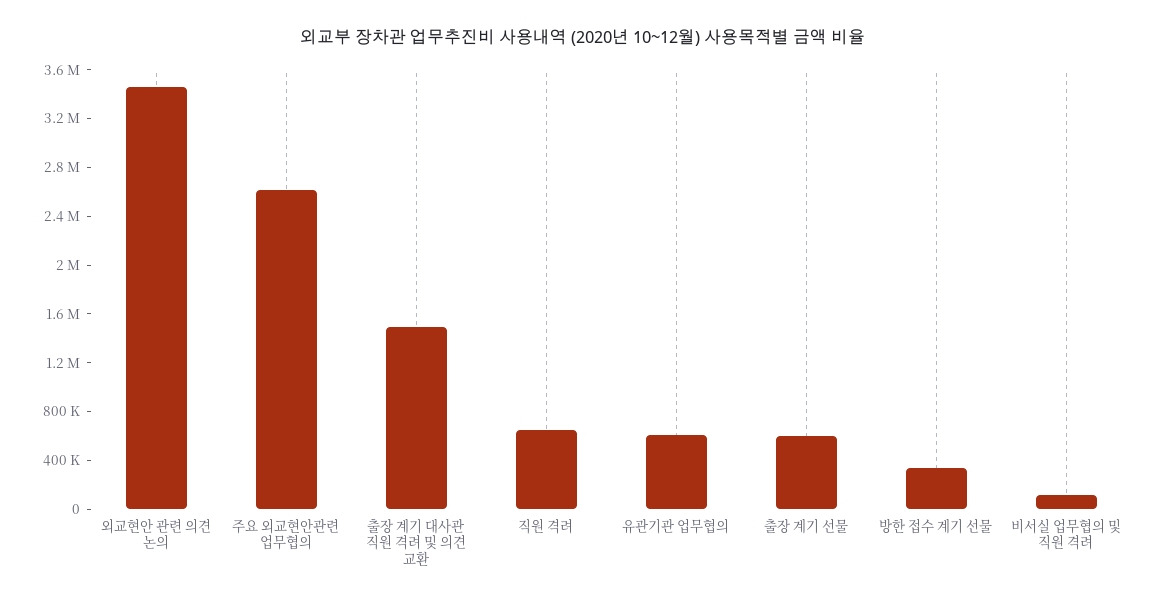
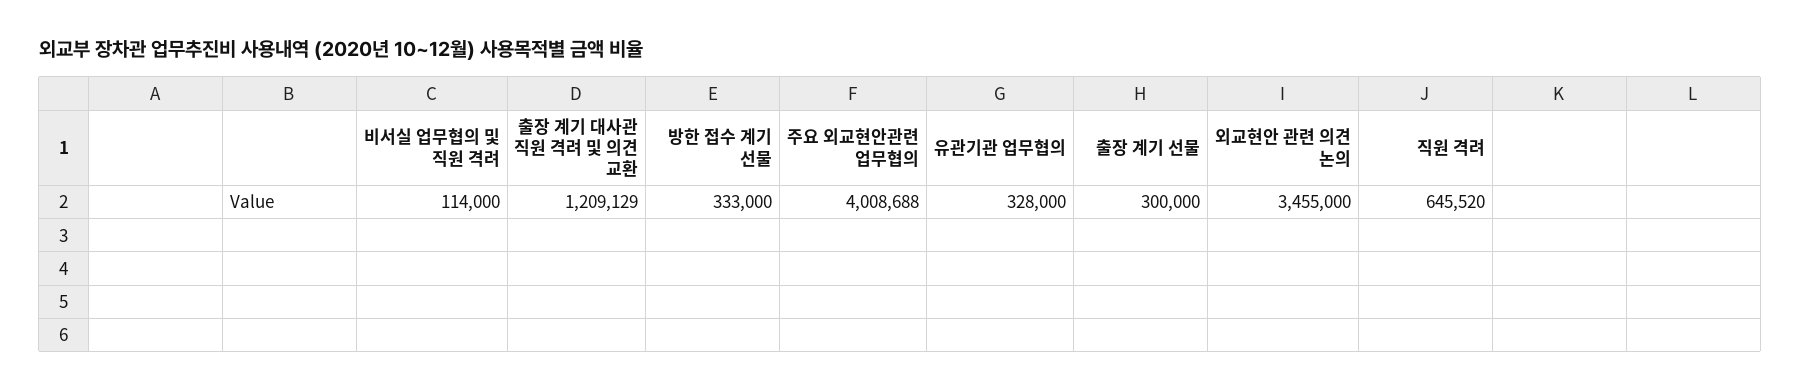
  {
    "외교현안 관련 의견 논의": 3455000,
-   "주요 외교현안관련 업무협의": 2600000,
+   "주요 외교현안관련 업무협의": 4008688,
-   "출장 계기 대사관 직원 격려 및 의견 교환": 1500000,
+   "출장 계기 대사관 직원 격려 및 의견 교환": 1209129,
    "직원 격려": 645520,
-   "유관기관 업무협의": 600000,
+   "유관기관 업무협의": 328000,
-   "출장 계기 선물": 600000,
+   "출장 계기 선물": 300000,
    "방한 접수 계기 선물": 333000,
    "비서실 업무협의 및 직원 격려": 114000
  }

